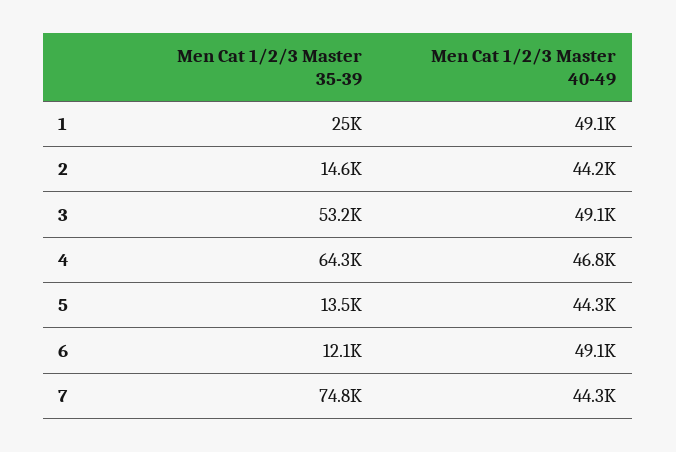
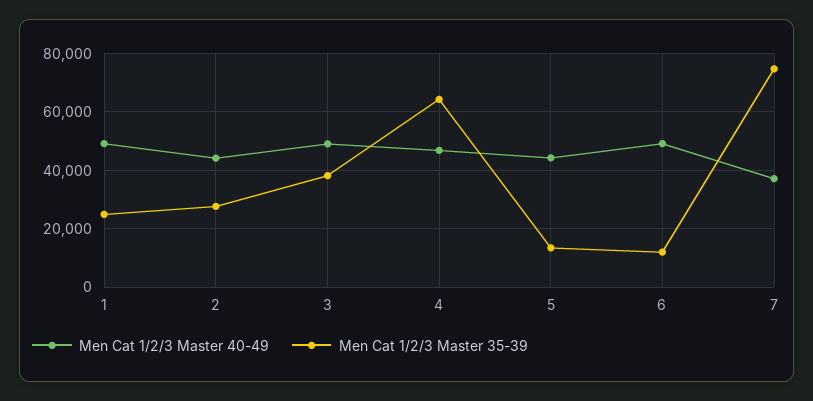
  {
    "Men Cat 1/2/3 Master 35-39": {
      "1": 25000,
-     "2": 14600,
+     "2": 27500,
-     "3": 53200,
+     "3": 37500,
      "4": 64300,
      "5": 13500,
      "6": 12100,
      "7": 74800
    },
    "Men Cat 1/2/3 Master 40-49": {
      "1": 49100,
      "2": 44200,
      "3": 49100,
      "4": 46800,
      "5": 44300,
      "6": 49100,
-     "7": 44300
+     "7": 37500
    }
  }

